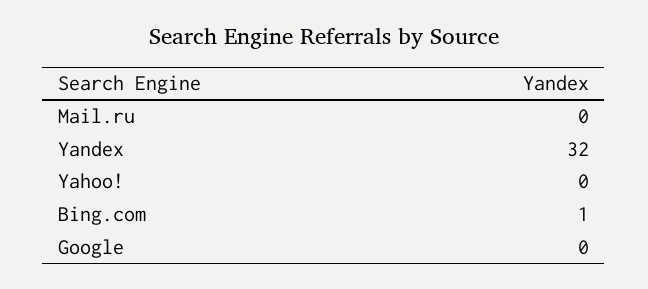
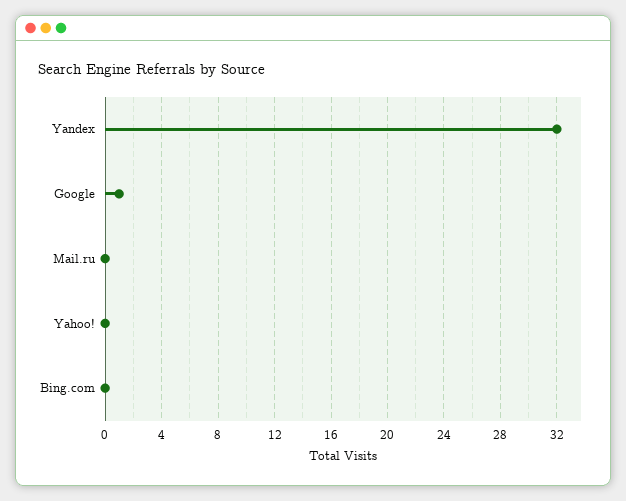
  {
    "Mail.ru": 0,
    "Yandex": 32,
    "Yahoo!": 0,
-   "Bing.com": 1,
+   "Bing.com": 0,
-   "Google": 0
+   "Google": 1
  }

